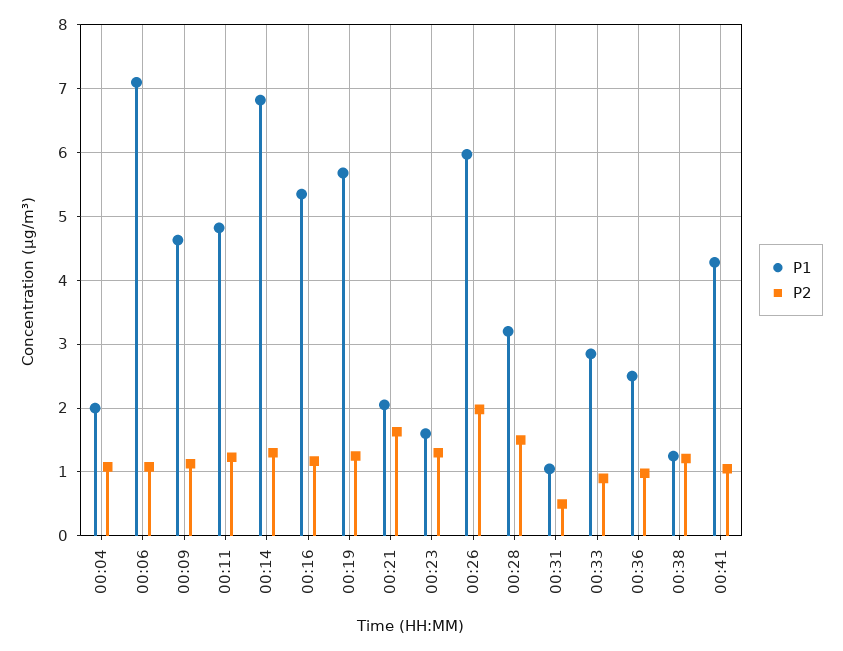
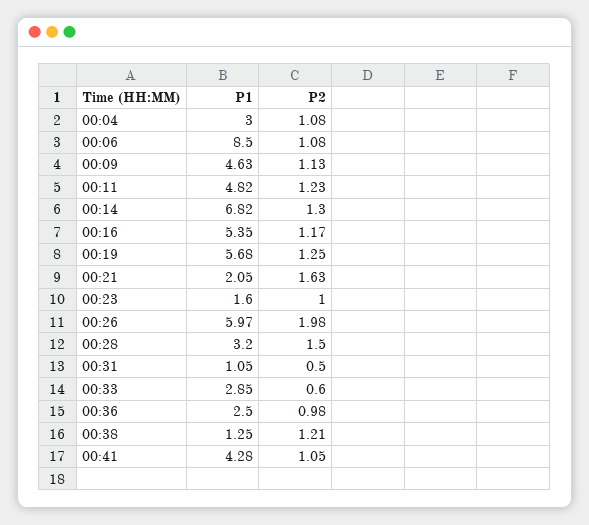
  {
    "P1": {
-     "00:04": 2,
+     "00:04": 3,
-     "00:06": 7.1,
+     "00:06": 8.5,
      "00:09": 4.63,
      "00:11": 4.82,
      "00:14": 6.82,
      "00:16": 5.35,
      "00:19": 5.68,
      "00:21": 2.05,
      "00:23": 1.6,
      "00:26": 5.97,
      "00:28": 3.2,
      "00:31": 1.05,
      "00:33": 2.85,
      "00:36": 2.5,
      "00:38": 1.25,
      "00:41": 4.28
    },
    "P2": {
      "00:04": 1.08,
      "00:06": 1.08,
      "00:09": 1.13,
      "00:11": 1.23,
      "00:14": 1.3,
      "00:16": 1.17,
      "00:19": 1.25,
      "00:21": 1.63,
-     "00:23": 1.3,
+     "00:23": 1,
      "00:26": 1.98,
      "00:28": 1.5,
      "00:31": 0.5,
-     "00:33": 0.9,
+     "00:33": 0.6,
      "00:36": 0.98,
      "00:38": 1.21,
      "00:41": 1.05
    }
  }

